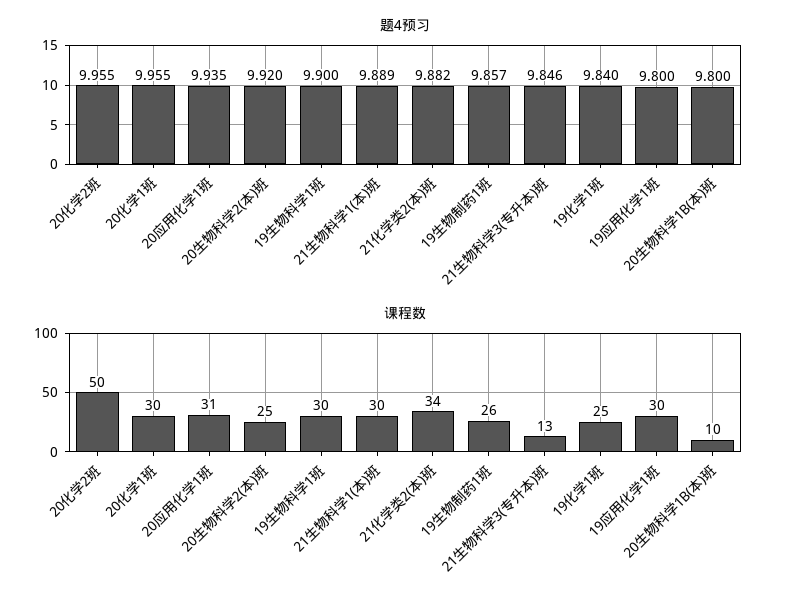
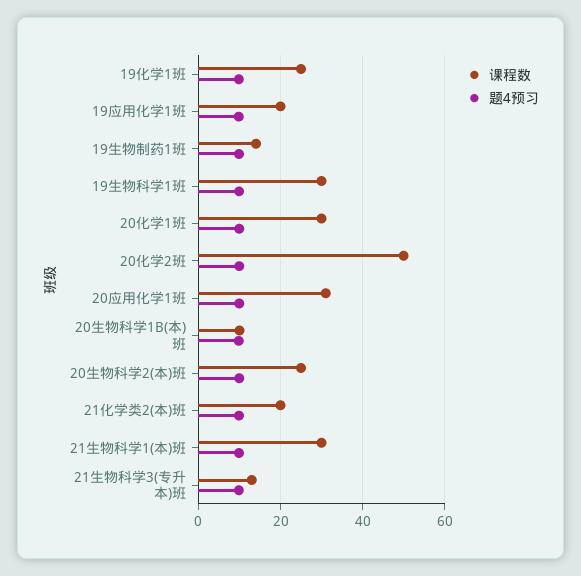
  {
    "题4预习": {
      "20化学2班": 9.955,
      "20化学1班": 9.955,
      "20应用化学1班": 9.935,
      "20生物科学2(本)班": 9.92,
      "19生物科学1班": 9.9,
      "21生物科学1(本)班": 9.889,
      "21化学类2(本)班": 9.882,
      "19生物制药1班": 9.857,
      "21生物科学3(专升本)班": 9.846,
      "19化学1班": 9.84,
      "19应用化学1班": 9.8,
      "20生物科学1B(本)班": 9.8
    },
    "课程数": {
      "20化学2班": 50,
      "20化学1班": 30,
      "20应用化学1班": 31,
      "20生物科学2(本)班": 25,
      "19生物科学1班": 30,
      "21生物科学1(本)班": 30,
-     "21化学类2(本)班": 34,
+     "21化学类2(本)班": 20,
-     "19生物制药1班": 26,
+     "19生物制药1班": 14,
      "21生物科学3(专升本)班": 13,
      "19化学1班": 25,
-     "19应用化学1班": 30,
+     "19应用化学1班": 20,
      "20生物科学1B(本)班": 10
    }
  }

